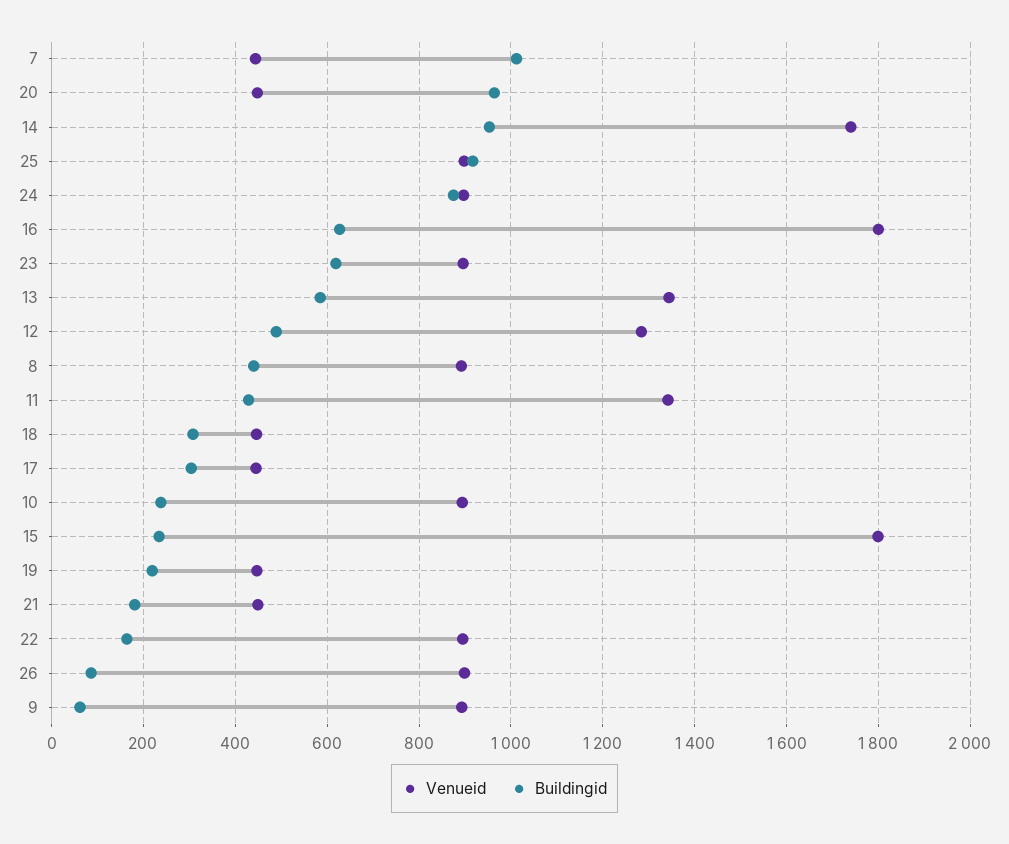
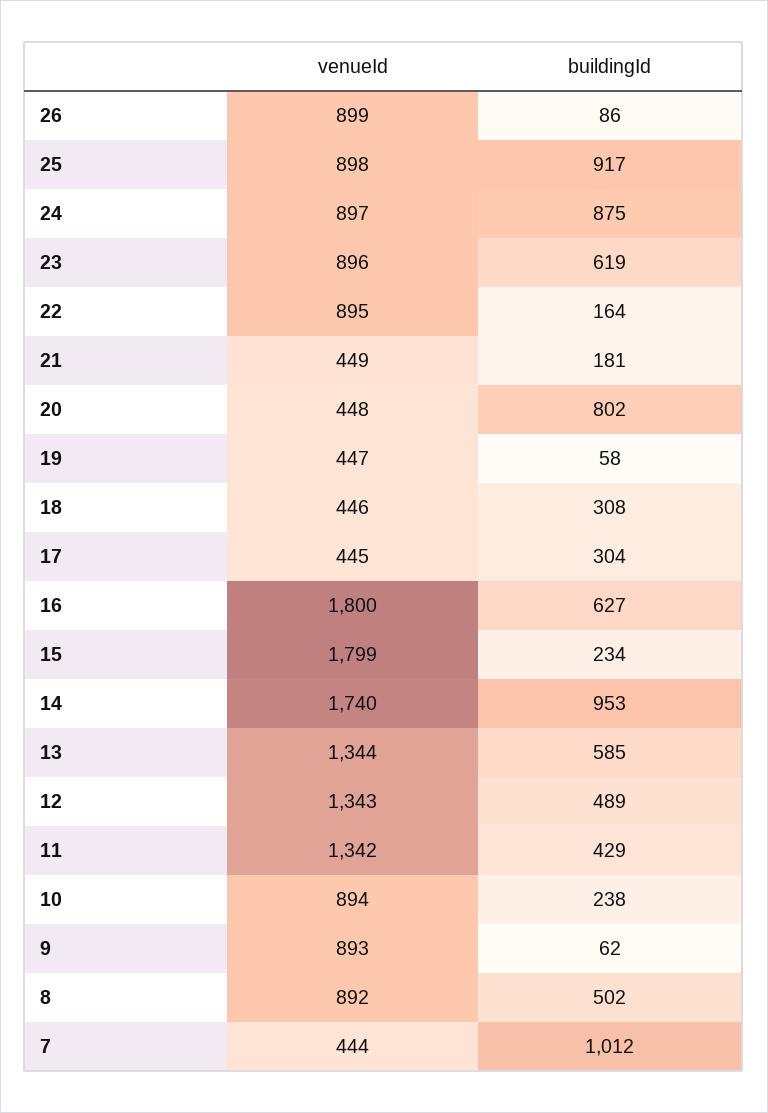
  {
    "Venueid": {
      "7": 444,
      "20": 448,
      "14": 1740,
      "25": 898,
      "24": 897,
      "16": 1800,
      "23": 896,
      "13": 1344,
-     "12": 1280,
+     "12": 1343,
      "8": 892,
      "11": 1342,
      "18": 446,
      "17": 445,
      "10": 894,
      "15": 1799,
      "19": 447,
      "21": 449,
      "22": 895,
      "26": 899,
      "9": 893
    },
    "Buildingid": {
      "7": 1012,
-     "20": 960,
+     "20": 802,
      "14": 953,
      "25": 917,
      "24": 875,
      "16": 627,
      "23": 619,
      "13": 585,
      "12": 489,
-     "8": 440,
+     "8": 502,
      "11": 429,
      "18": 308,
      "17": 304,
      "10": 238,
      "15": 234,
-     "19": 220,
+     "19": 58,
      "21": 181,
      "22": 164,
      "26": 86,
      "9": 62
    }
  }

